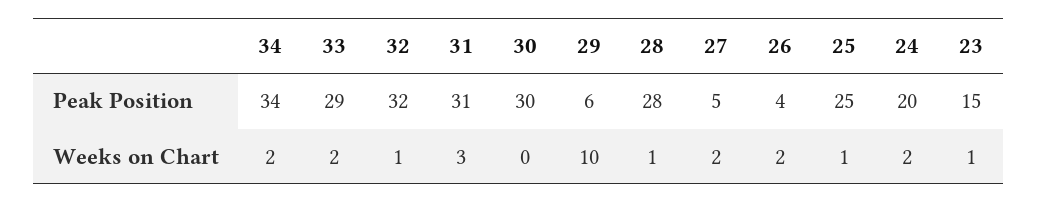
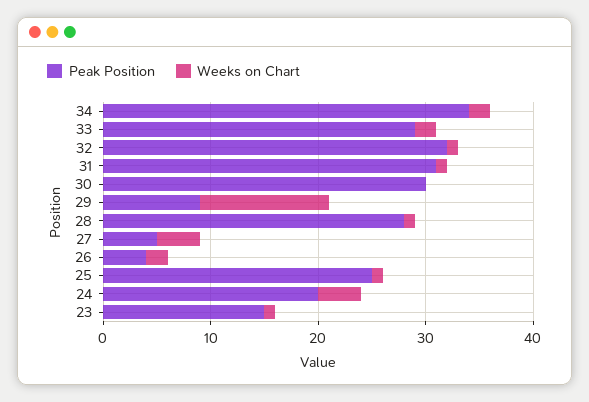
  {
    "Peak Position": {
      "34": 34,
      "33": 29,
      "32": 32,
      "31": 31,
      "30": 30,
-     "29": 6,
+     "29": 9,
      "28": 28,
      "27": 5,
      "26": 4,
      "25": 25,
      "24": 20,
      "23": 15
    },
    "Weeks on Chart": {
      "34": 2,
      "33": 2,
      "32": 1,
-     "31": 3,
+     "31": 1,
      "30": 0,
-     "29": 10,
+     "29": 12,
      "28": 1,
-     "27": 2,
+     "27": 4,
      "26": 2,
      "25": 1,
-     "24": 2,
+     "24": 4,
      "23": 1
    }
  }

